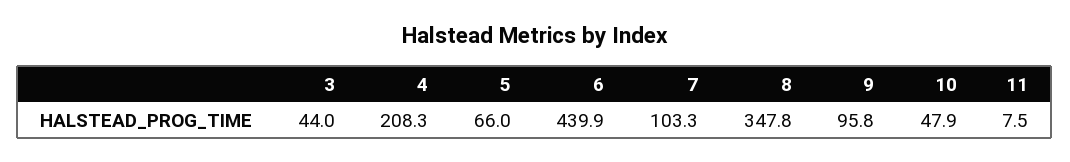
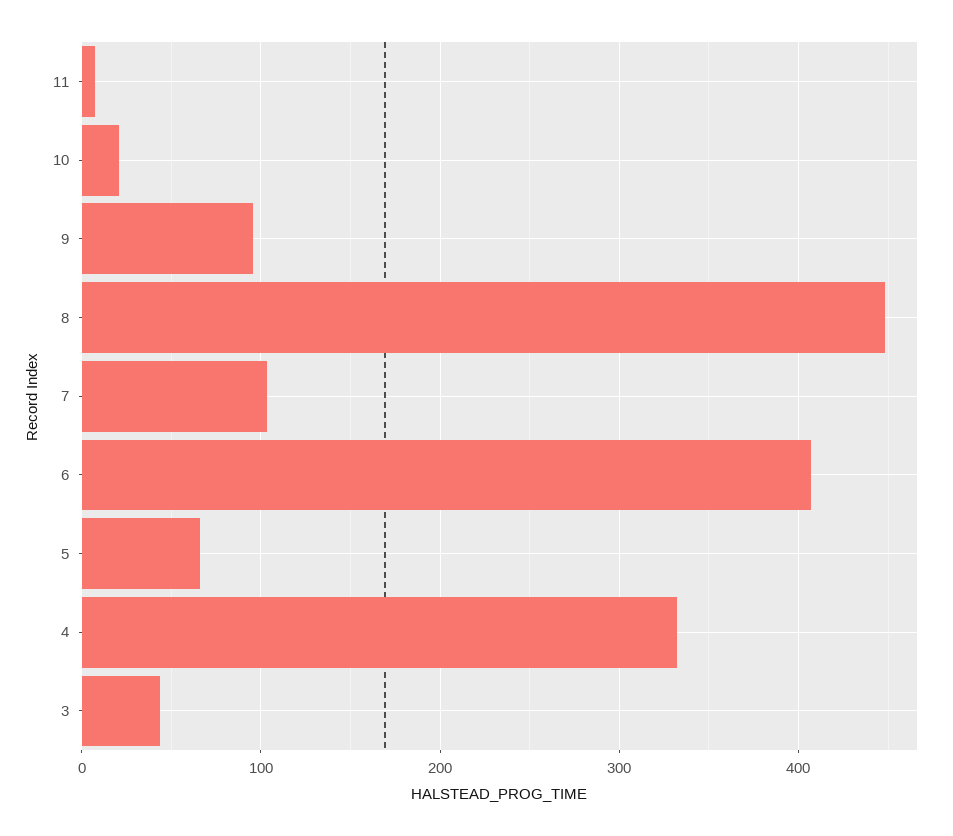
  {
    "3": 44,
-   "4": 208.3,
+   "4": 330,
    "5": 66,
-   "6": 439.9,
+   "6": 410,
    "7": 103.3,
-   "8": 347.8,
+   "8": 450,
    "9": 95.8,
-   "10": 47.9,
+   "10": 20,
    "11": 7.5
  }

